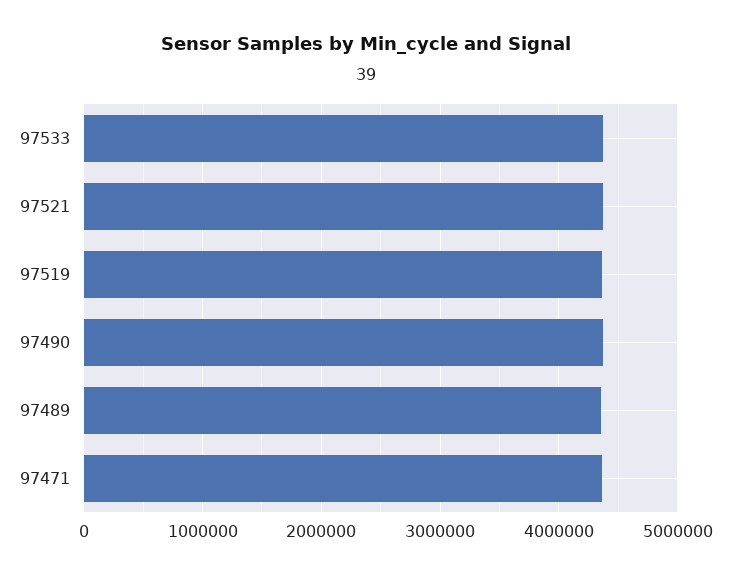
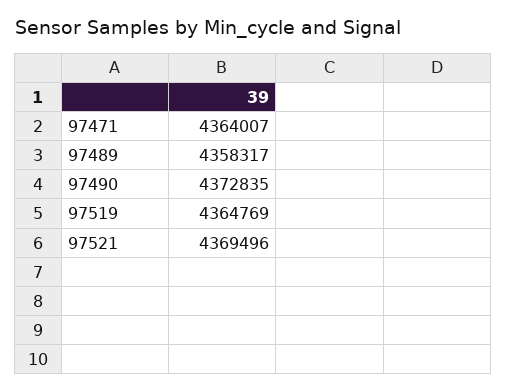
  {
-   "97533": 4400000,
    "97521": 4369496,
    "97519": 4364769,
    "97490": 4372835,
    "97489": 4358317,
    "97471": 4364007
  }

